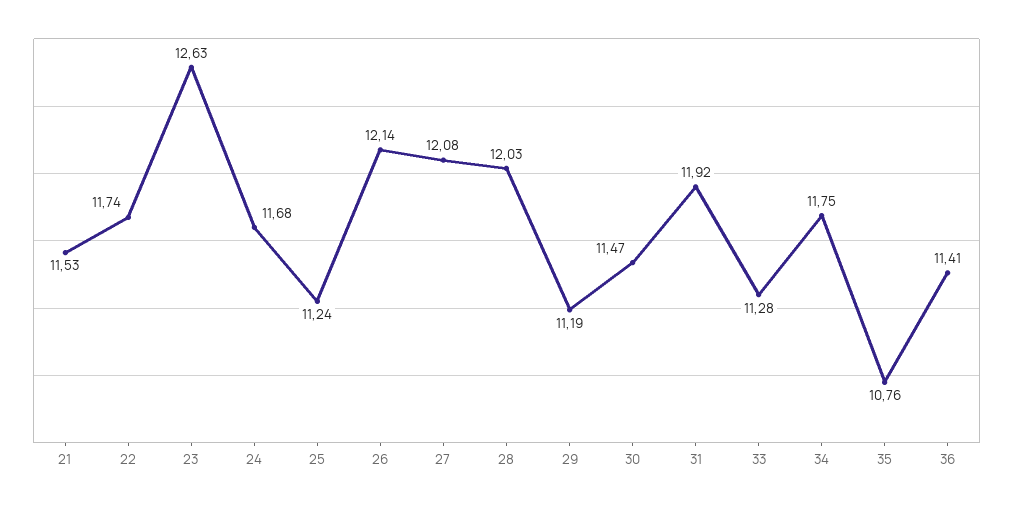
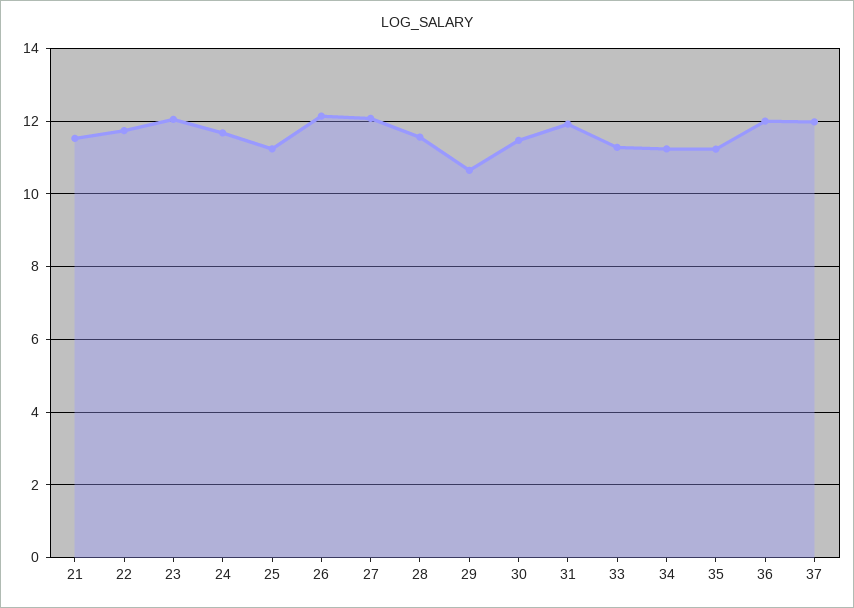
  {
    "21": 11.53,
    "22": 11.74,
-   "23": 12.63,
+   "23": 12,
    "24": 11.68,
    "25": 11.24,
    "26": 12.14,
    "27": 12.08,
-   "28": 12.03,
+   "28": 11.6,
-   "29": 11.19,
+   "29": 10.6,
    "30": 11.47,
    "31": 11.92,
    "33": 11.28,
-   "34": 11.75,
+   "34": 11.2,
-   "35": 10.76,
+   "35": 11.2,
-   "36": 11.41
+   "36": 12,
+   "37": 12
  }

